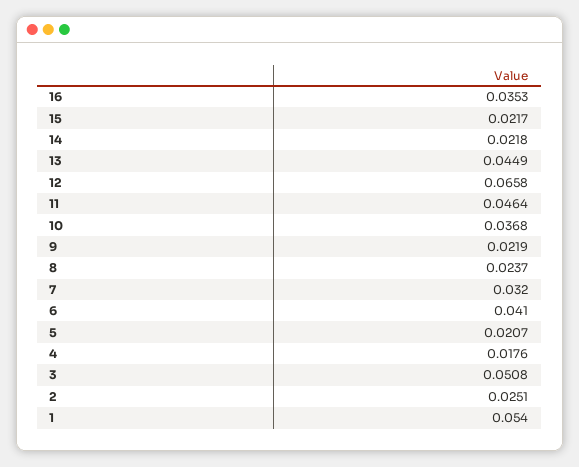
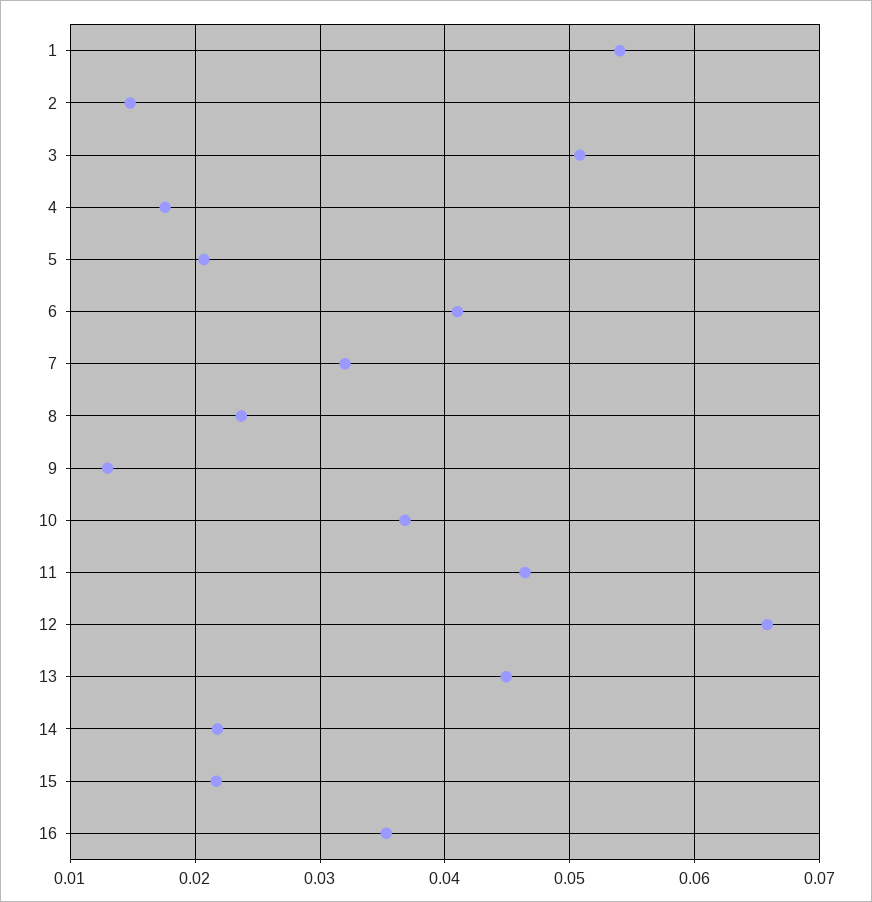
  {
    "16": 0.0353,
    "15": 0.0217,
    "14": 0.0218,
    "13": 0.0449,
    "12": 0.0658,
    "11": 0.0464,
    "10": 0.0368,
-   "9": 0.0219,
+   "9": 0.013,
    "8": 0.0237,
    "7": 0.032,
    "6": 0.041,
    "5": 0.0207,
    "4": 0.0176,
    "3": 0.0508,
-   "2": 0.0251,
+   "2": 0.015,
    "1": 0.054
  }

